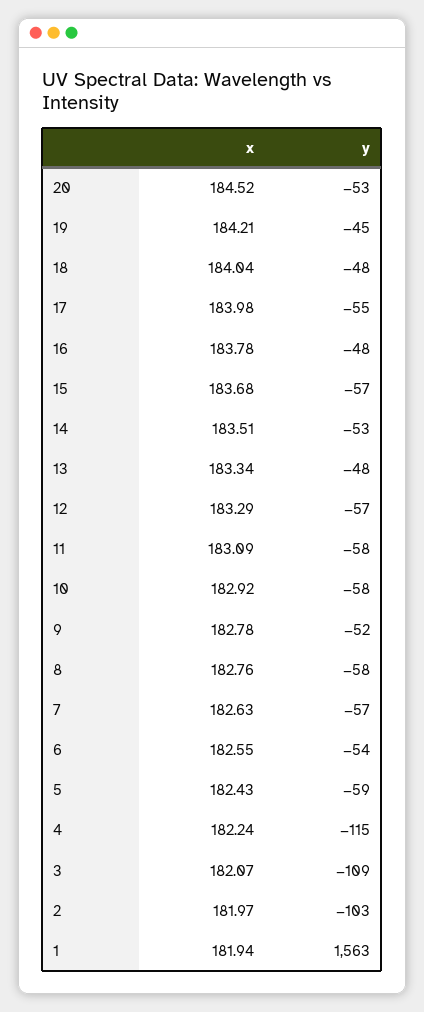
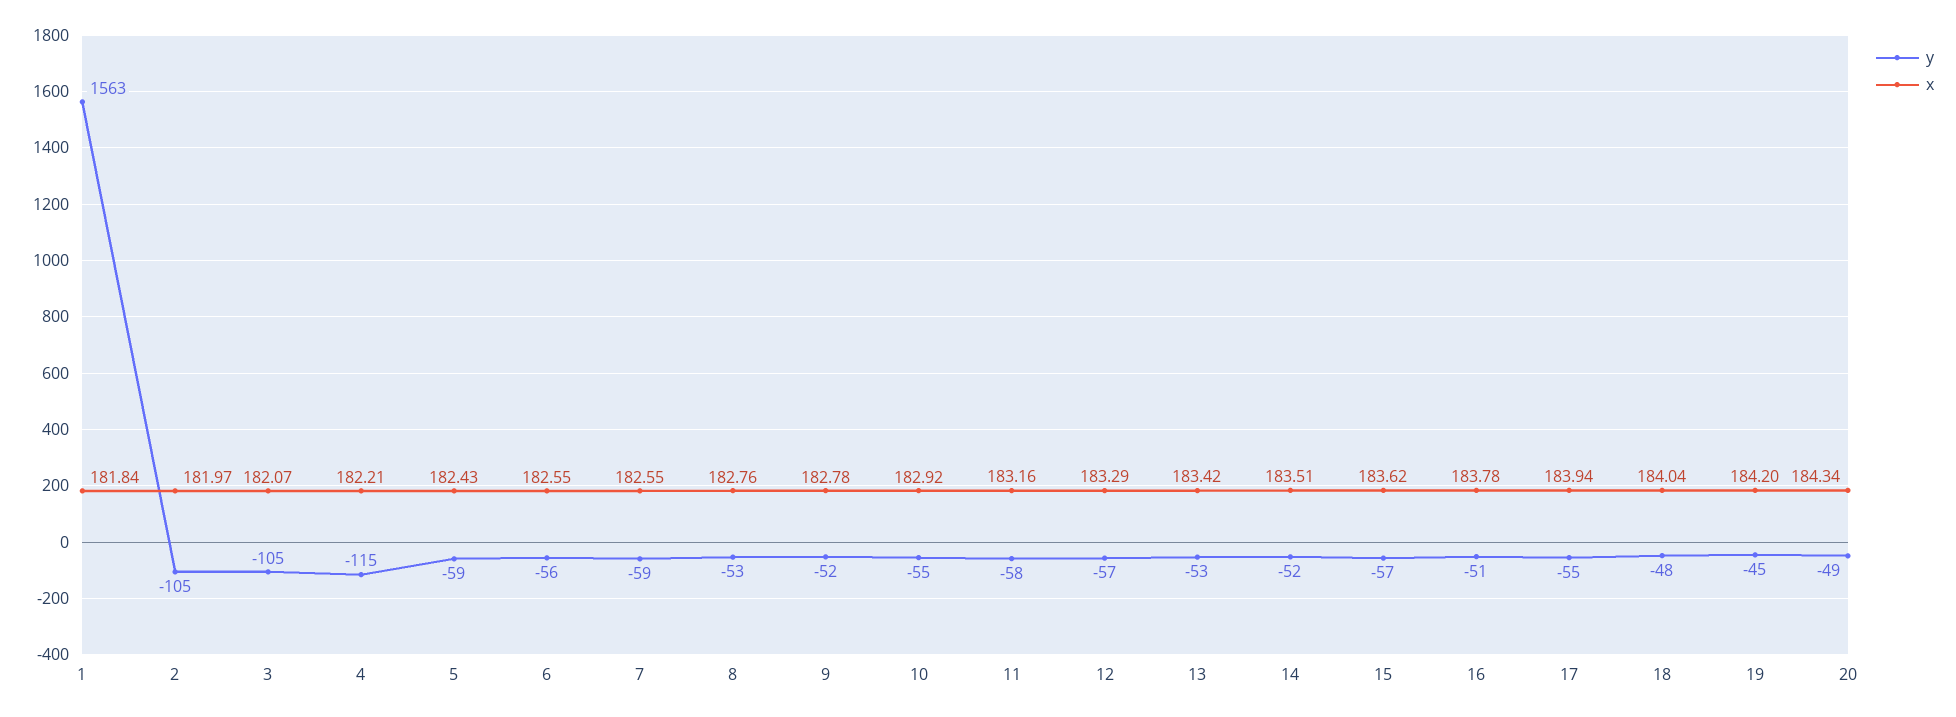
  {
    "x": {
-     "20": 184.52,
+     "20": 184.34,
-     "19": 184.21,
+     "19": 184.2,
      "18": 184.04,
-     "17": 183.98,
+     "17": 183.94,
      "16": 183.78,
-     "15": 183.68,
+     "15": 183.62,
      "14": 183.51,
-     "13": 183.34,
+     "13": 183.42,
      "12": 183.29,
-     "11": 183.09,
+     "11": 183.16,
      "10": 182.92,
      "9": 182.78,
      "8": 182.76,
-     "7": 182.63,
+     "7": 182.55,
      "6": 182.55,
      "5": 182.43,
-     "4": 182.24,
+     "4": 182.21,
      "3": 182.07,
      "2": 181.97,
-     "1": 181.94
+     "1": 181.84
    },
    "y": {
-     "20": -53,
+     "20": -49,
      "19": -45,
      "18": -48,
      "17": -55,
-     "16": -48,
+     "16": -51,
      "15": -57,
-     "14": -53,
+     "14": -52,
-     "13": -48,
+     "13": -53,
      "12": -57,
      "11": -58,
-     "10": -58,
+     "10": -55,
      "9": -52,
-     "8": -58,
+     "8": -53,
-     "7": -57,
+     "7": -59,
-     "6": -54,
+     "6": -56,
      "5": -59,
      "4": -115,
-     "3": -109,
+     "3": -105,
-     "2": -103,
+     "2": -105,
      "1": 1563
    }
  }

